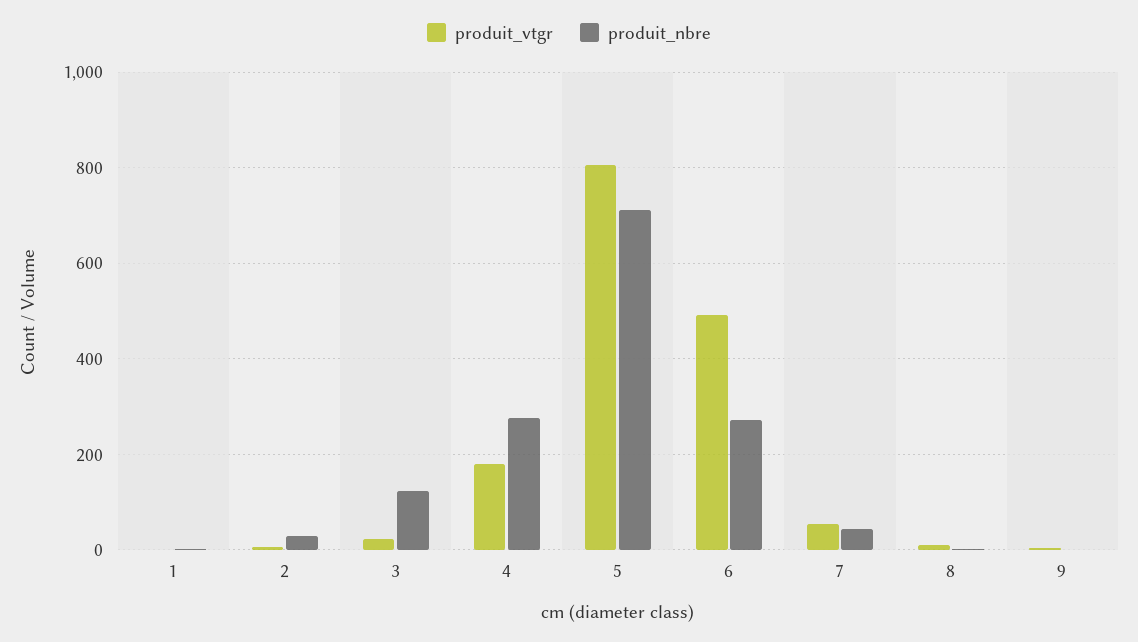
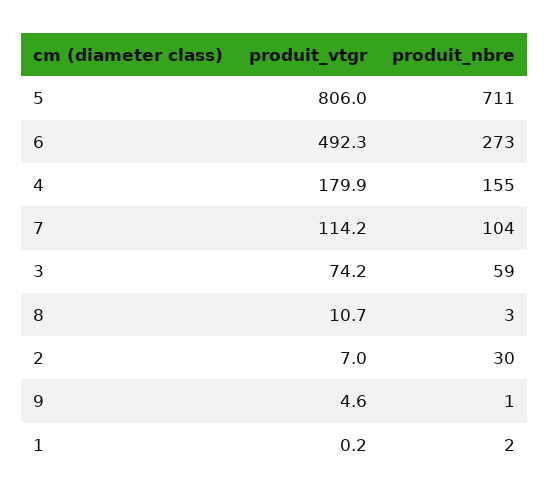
  {
    "produit_vtgr": {
      "1": 0.2,
      "2": 7,
-     "3": 20,
+     "3": 74.2,
      "4": 179.9,
      "5": 806,
      "6": 492.3,
-     "7": 60,
+     "7": 114.2,
      "8": 10.7,
      "9": 4.6
    },
    "produit_nbre": {
      "1": 2,
      "2": 30,
-     "3": 120,
+     "3": 59,
-     "4": 280,
+     "4": 155,
      "5": 711,
      "6": 273,
-     "7": 40,
+     "7": 104,
      "8": 3,
      "9": 1
    }
  }

